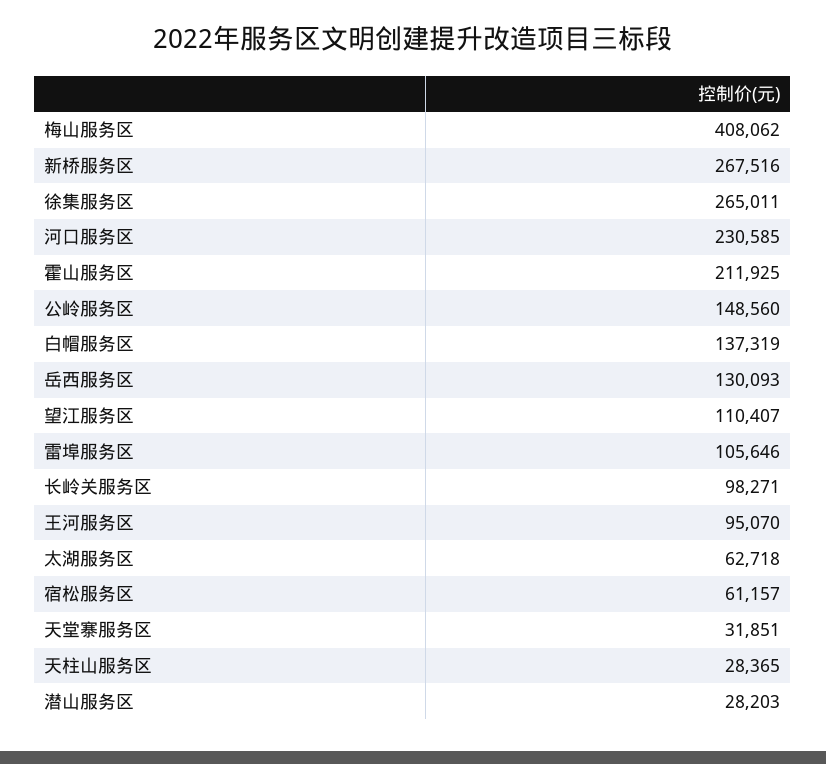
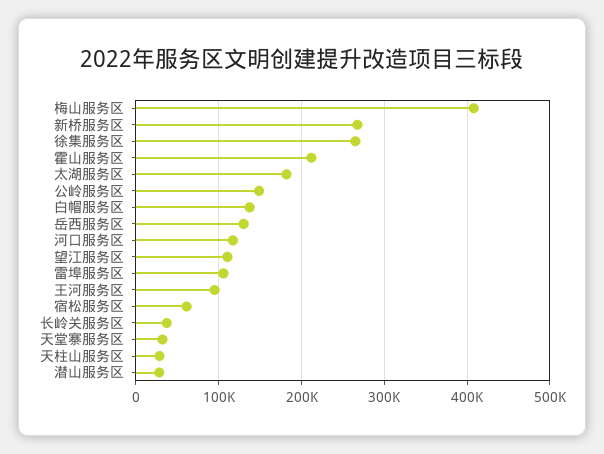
  {
    "梅山服务区": 408062,
    "新桥服务区": 267516,
    "徐集服务区": 265011,
-   "河口服务区": 230585,
+   "河口服务区": 120000,
    "霍山服务区": 211925,
    "公岭服务区": 148560,
    "白帽服务区": 137319,
    "岳西服务区": 130093,
    "望江服务区": 110407,
    "雷埠服务区": 105646,
-   "长岭关服务区": 98271,
+   "长岭关服务区": 40000,
    "王河服务区": 95070,
-   "太湖服务区": 62718,
+   "太湖服务区": 180000,
    "宿松服务区": 61157,
    "天堂寨服务区": 31851,
    "天柱山服务区": 28365,
    "潜山服务区": 28203
  }

